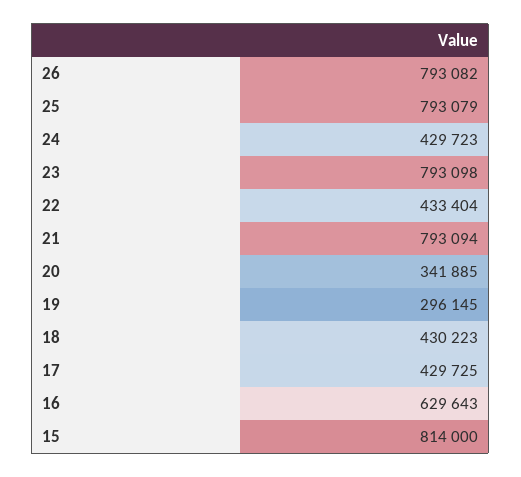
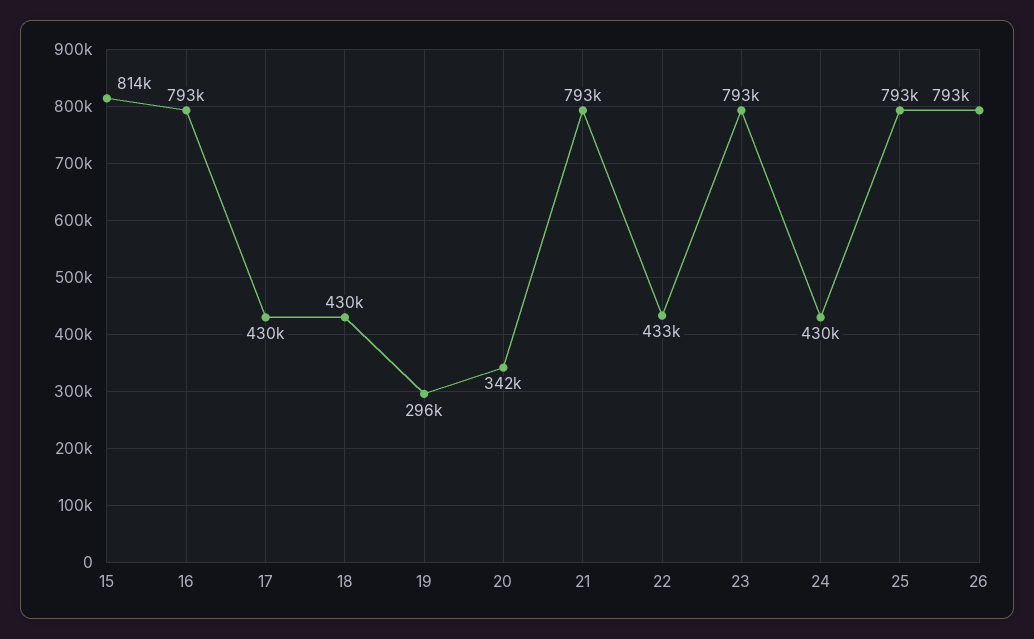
  {
    "26": 793082,
    "25": 793079,
    "24": 429723,
    "23": 793098,
    "22": 433404,
    "21": 793094,
    "20": 341885,
    "19": 296145,
    "18": 430223,
    "17": 429725,
-   "16": 629643,
+   "16": 793000,
    "15": 814000
  }

